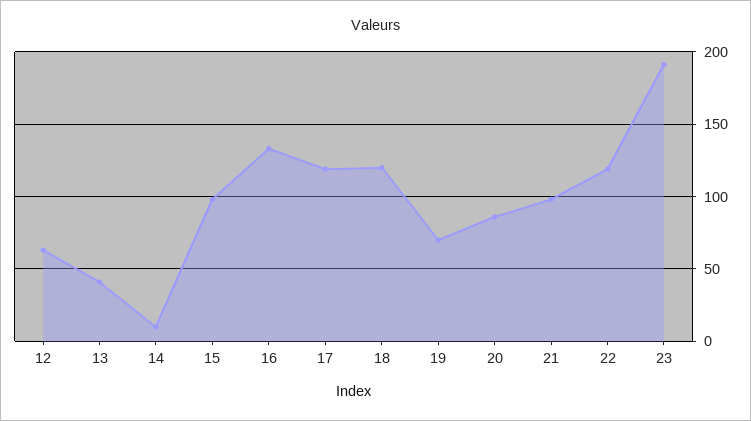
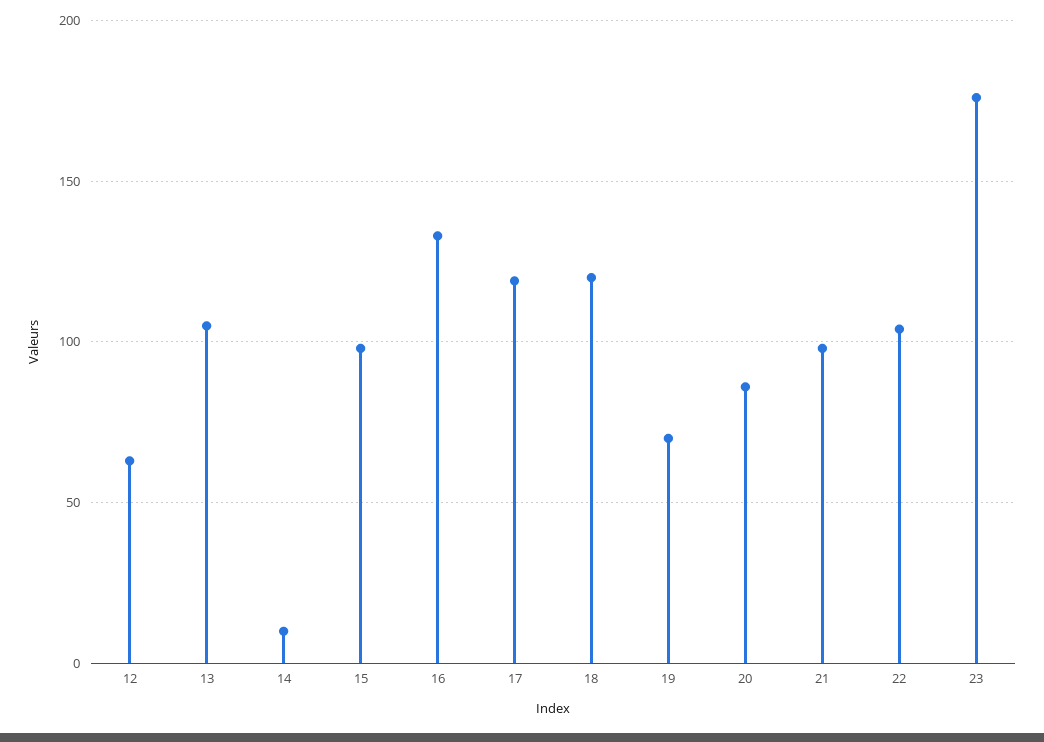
  {
    "12": 65,
-   "13": 40,
+   "13": 105,
    "14": 10,
    "15": 100,
    "16": 135,
    "17": 120,
    "18": 120,
    "19": 70,
    "20": 85,
    "21": 100,
-   "22": 120,
+   "22": 105,
-   "23": 190
+   "23": 175
  }

